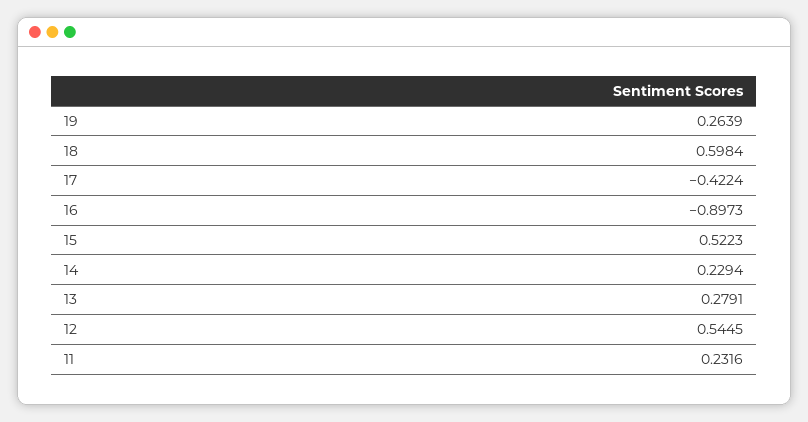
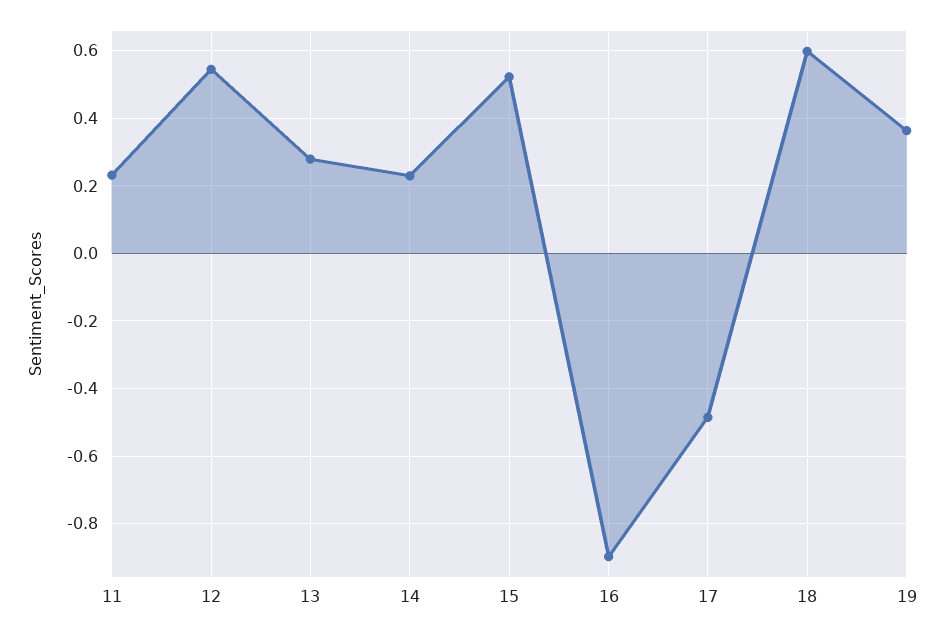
  {
-   "19": 0.2639,
+   "19": 0.36,
    "18": 0.5984,
-   "17": -0.4224,
+   "17": -0.48,
    "16": -0.8973,
    "15": 0.5223,
    "14": 0.2294,
    "13": 0.2791,
    "12": 0.5445,
    "11": 0.2316
  }

